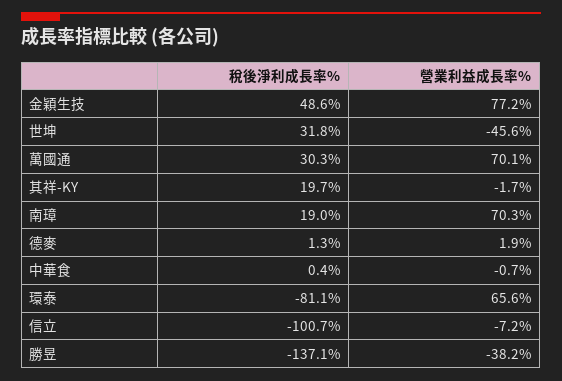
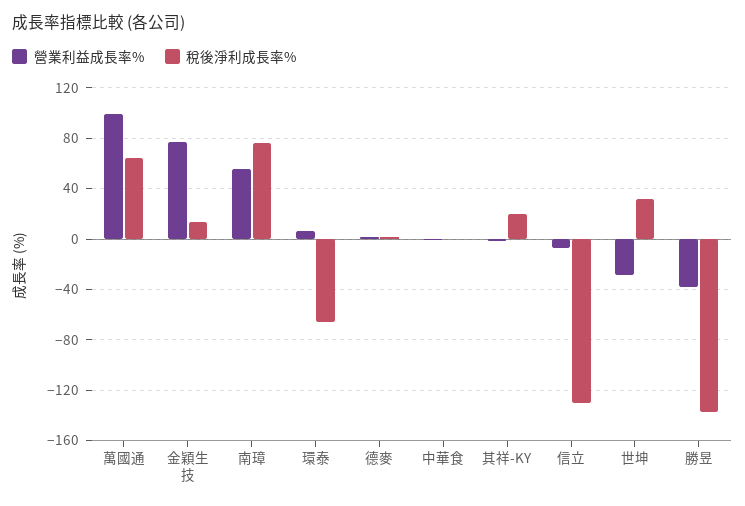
  {
    "稅後淨利成長率%": {
-     "金穎生技": 48.6,
+     "金穎生技": 15,
      "世坤": 31.8,
-     "萬國通": 30.3,
+     "萬國通": 65,
      "其祥-KY": 19.7,
-     "南璋": 19,
+     "南璋": 75,
      "德麥": 1.3,
      "中華食": 0.4,
-     "環泰": -81.1,
+     "環泰": -65,
-     "信立": -100.7,
+     "信立": -130,
      "勝昱": -137.1
    },
    "營業利益成長率%": {
      "金穎生技": 77.2,
-     "世坤": -45.6,
+     "世坤": -30,
-     "萬國通": 70.1,
+     "萬國通": 100,
      "其祥-KY": -1.7,
-     "南璋": 70.3,
+     "南璋": 55,
      "德麥": 1.9,
      "中華食": -0.7,
-     "環泰": 65.6,
+     "環泰": 5,
      "信立": -7.2,
      "勝昱": -38.2
    }
  }

